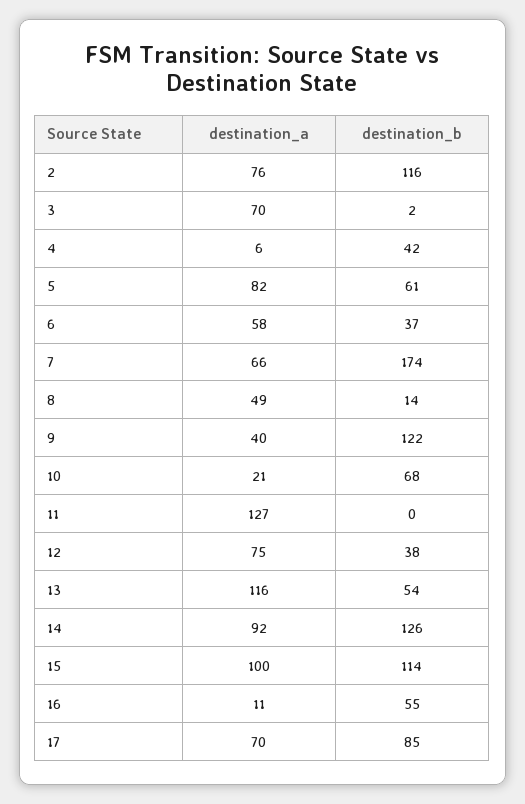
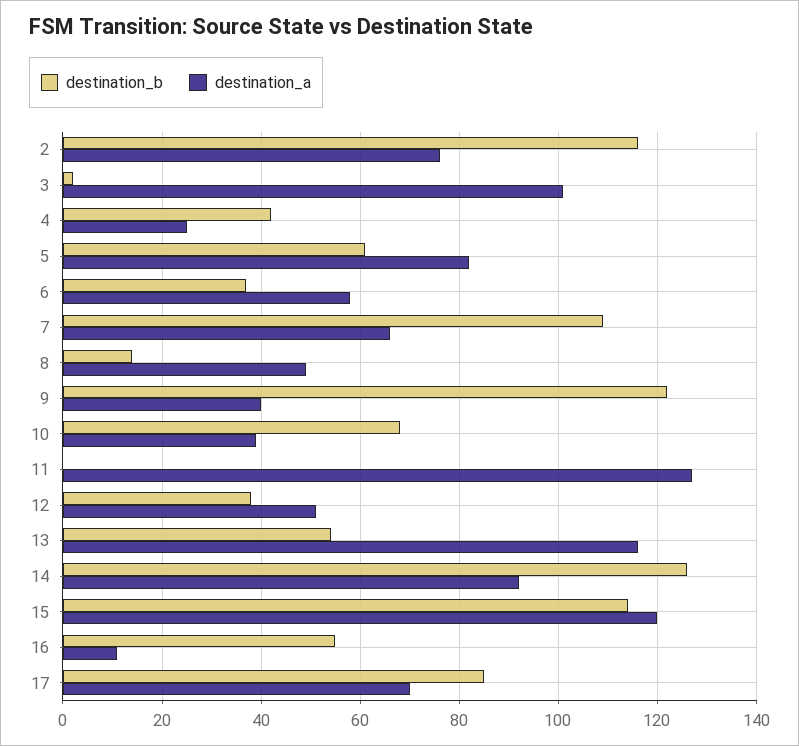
  {
    "destination_a": {
      "2": 76,
-     "3": 70,
+     "3": 100,
-     "4": 6,
+     "4": 25,
      "5": 82,
      "6": 58,
      "7": 66,
      "8": 49,
      "9": 40,
-     "10": 21,
+     "10": 40,
      "11": 127,
-     "12": 75,
+     "12": 50,
      "13": 116,
      "14": 92,
-     "15": 100,
+     "15": 120,
      "16": 11,
      "17": 70
    },
    "destination_b": {
      "2": 116,
      "3": 2,
      "4": 42,
      "5": 61,
      "6": 37,
-     "7": 174,
+     "7": 110,
      "8": 14,
      "9": 122,
      "10": 68,
      "11": 0,
      "12": 38,
      "13": 54,
      "14": 126,
      "15": 114,
      "16": 55,
      "17": 85
    }
  }

